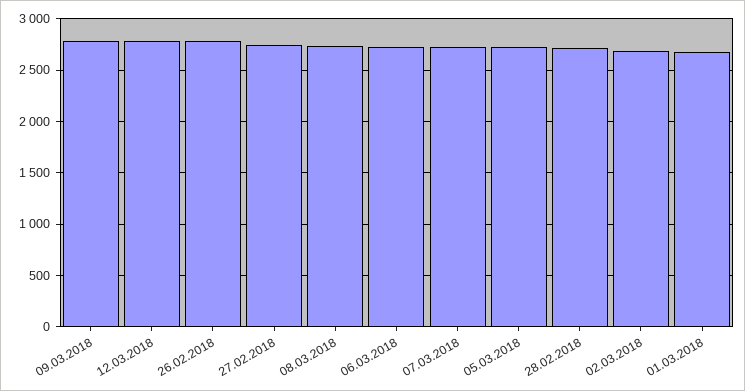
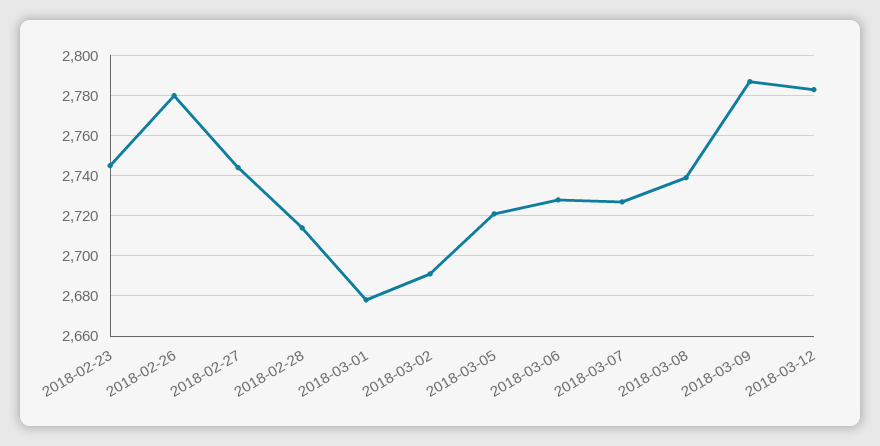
  {
    "09.03.2018": 2785,
    "12.03.2018": 2785,
    "26.02.2018": 2780,
    "27.02.2018": 2745,
    "08.03.2018": 2740,
    "06.03.2018": 2730,
    "07.03.2018": 2725,
    "05.03.2018": 2720,
    "28.02.2018": 2715,
    "02.03.2018": 2690,
-   "01.03.2018": 2680
+   "01.03.2018": 2680,
+   "2018-02-23": 2745
  }

